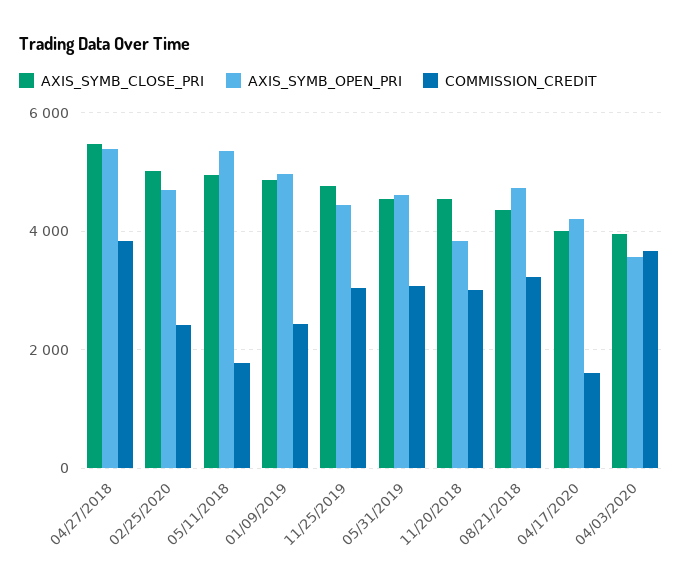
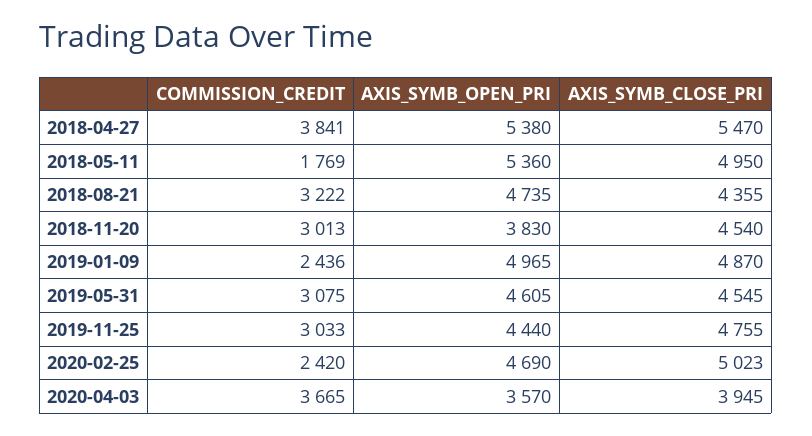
  {
    "AXIS_SYMB_CLOSE_PRI": {
      "04/27/2018": 5470,
      "02/25/2020": 5023,
      "05/11/2018": 4950,
      "01/09/2019": 4870,
      "11/25/2019": 4755,
      "05/31/2019": 4545,
      "11/20/2018": 4540,
      "08/21/2018": 4355,
-     "04/17/2020": 4000,
      "04/03/2020": 3945
    },
    "AXIS_SYMB_OPEN_PRI": {
      "04/27/2018": 5380,
      "02/25/2020": 4690,
      "05/11/2018": 5360,
      "01/09/2019": 4965,
      "11/25/2019": 4440,
      "05/31/2019": 4605,
      "11/20/2018": 3830,
      "08/21/2018": 4735,
-     "04/17/2020": 4200,
      "04/03/2020": 3570
    },
    "COMMISSION_CREDIT": {
      "04/27/2018": 3841,
      "02/25/2020": 2420,
      "05/11/2018": 1769,
      "01/09/2019": 2436,
      "11/25/2019": 3033,
      "05/31/2019": 3075,
      "11/20/2018": 3013,
      "08/21/2018": 3222,
-     "04/17/2020": 1600,
      "04/03/2020": 3665
    }
  }

